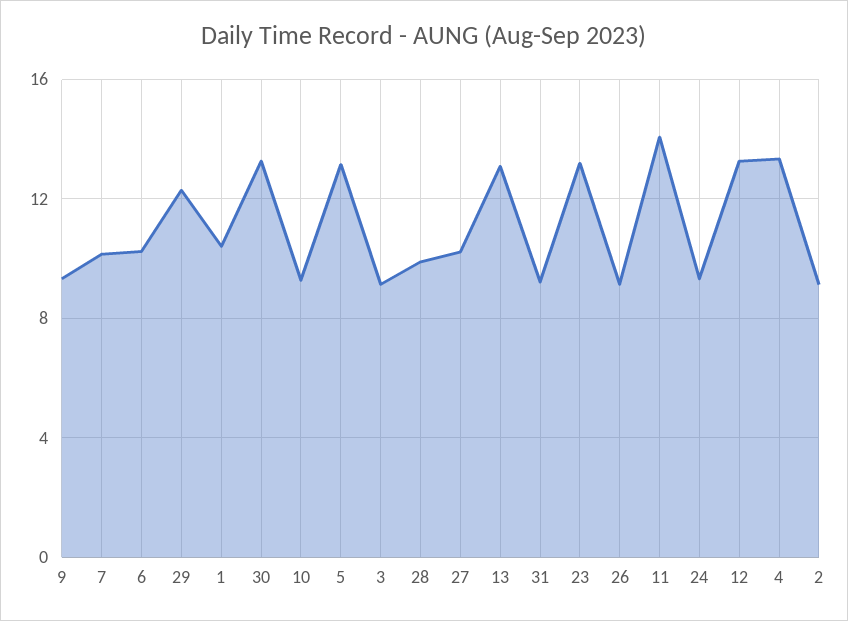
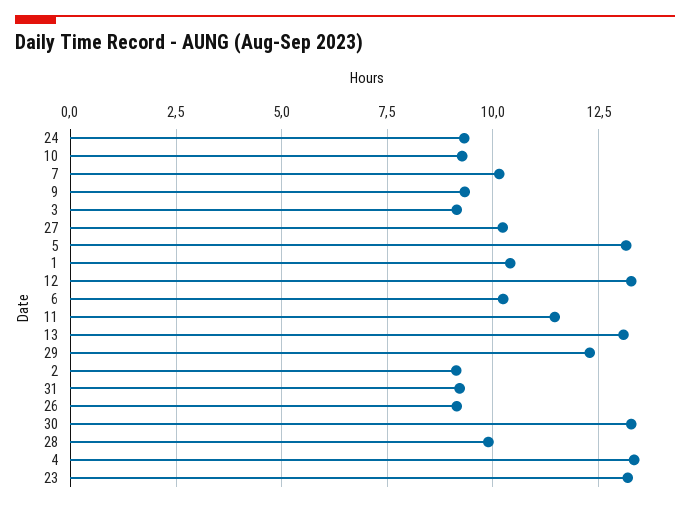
  {
    "9": 9.25,
    "7": 10.25,
    "6": 10.25,
    "29": 12.25,
    "1": 10.5,
    "30": 13.25,
    "10": 9.25,
    "5": 13.25,
    "3": 9.25,
    "28": 10,
    "27": 10.25,
    "13": 13,
    "31": 9.25,
    "23": 13.25,
    "26": 9.25,
-   "11": 14,
+   "11": 11.5,
    "24": 9.25,
    "12": 13.25,
    "4": 13.25,
    "2": 9.25
  }

